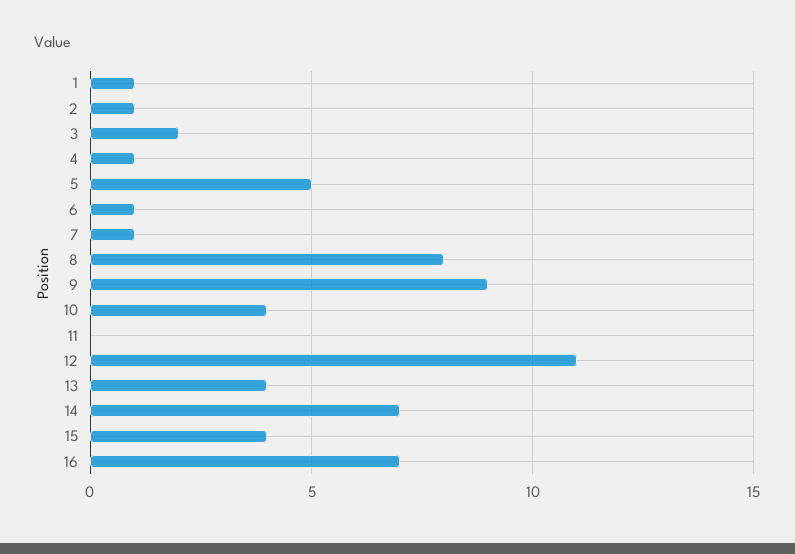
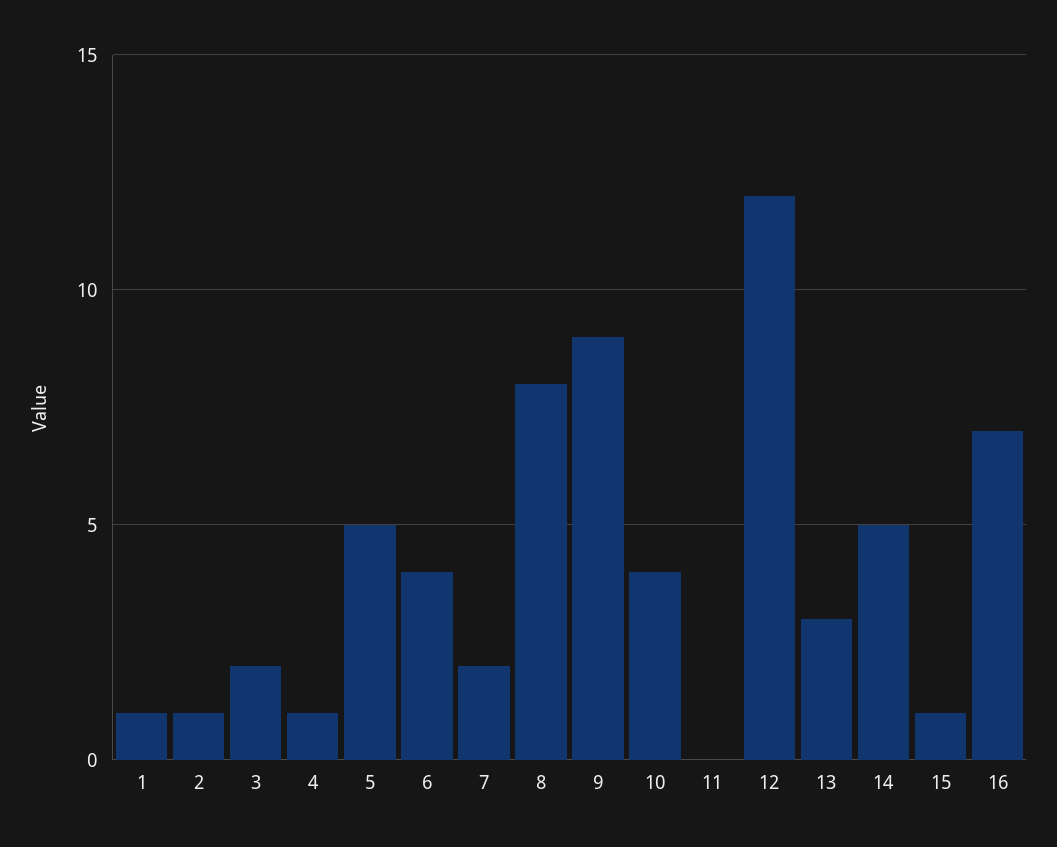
  {
    "1": 1,
    "2": 1,
    "3": 2,
    "4": 1,
    "5": 5,
-   "6": 1,
+   "6": 4,
-   "7": 1,
+   "7": 2,
    "8": 8,
    "9": 9,
    "10": 4,
    "11": 0,
-   "12": 11,
+   "12": 12,
-   "13": 4,
+   "13": 3,
-   "14": 7,
+   "14": 5,
-   "15": 4,
+   "15": 1,
    "16": 7
  }

